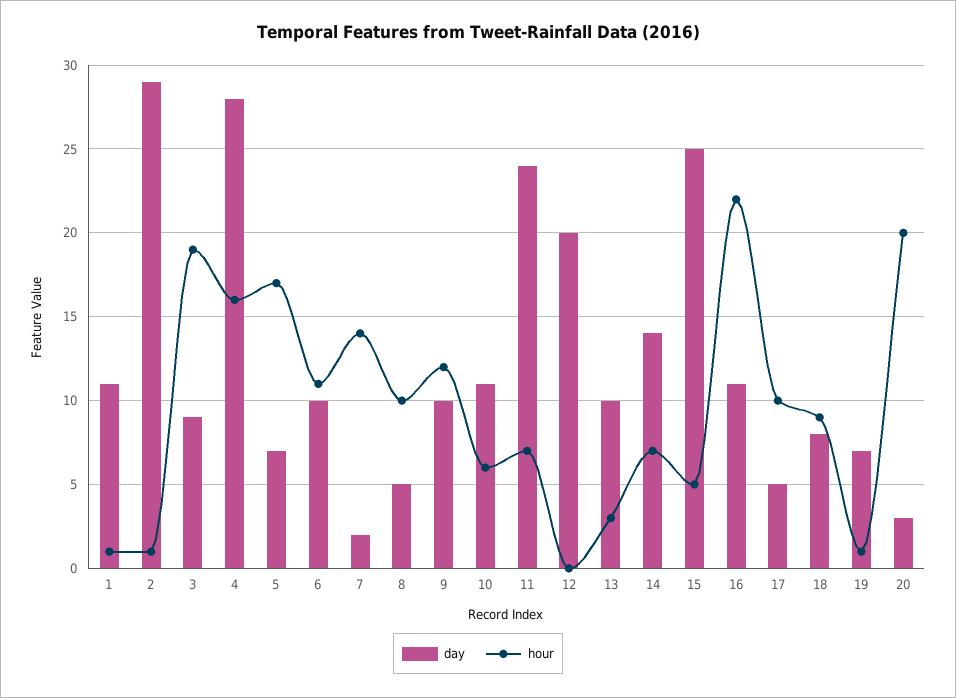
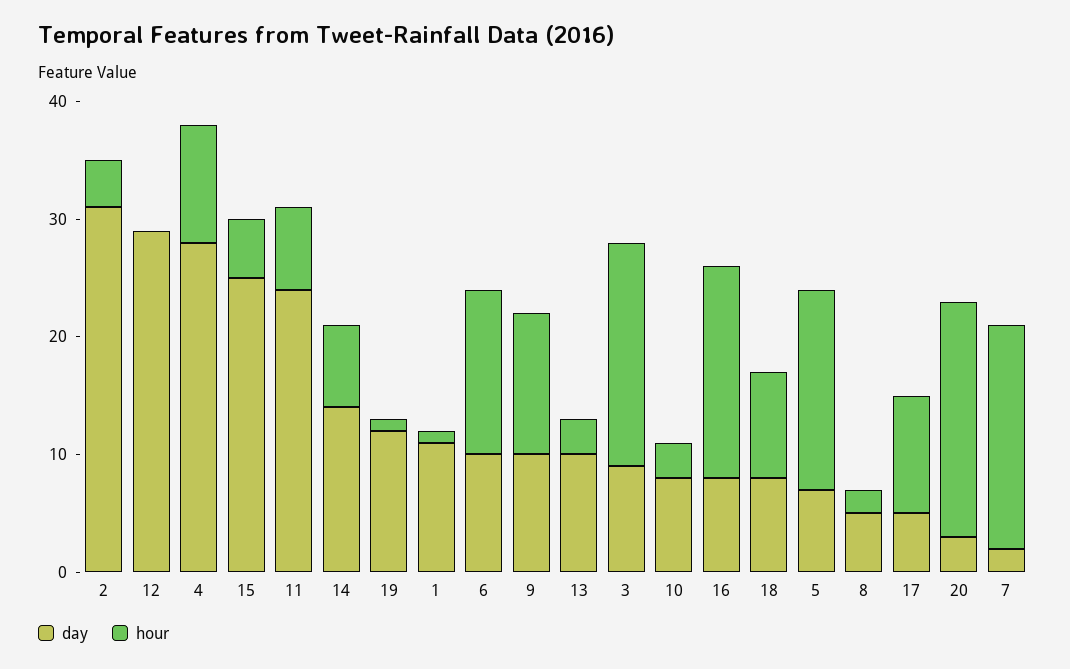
  {
    "day": {
      "1": 11,
-     "2": 29,
+     "2": 31,
      "3": 9,
      "4": 28,
      "5": 7,
      "6": 10,
      "7": 2,
      "8": 5,
      "9": 10,
-     "10": 11,
+     "10": 8,
      "11": 24,
-     "12": 20,
+     "12": 29,
      "13": 10,
      "14": 14,
      "15": 25,
-     "16": 11,
+     "16": 8,
      "17": 5,
      "18": 8,
-     "19": 7,
+     "19": 12,
      "20": 3
    },
    "hour": {
      "1": 1,
-     "2": 1,
+     "2": 4,
      "3": 19,
-     "4": 16,
+     "4": 10,
      "5": 17,
-     "6": 11,
+     "6": 14,
-     "7": 14,
+     "7": 19,
-     "8": 10,
+     "8": 2,
      "9": 12,
-     "10": 6,
+     "10": 3,
      "11": 7,
      "12": 0,
      "13": 3,
      "14": 7,
      "15": 5,
-     "16": 22,
+     "16": 18,
      "17": 10,
      "18": 9,
      "19": 1,
      "20": 20
    }
  }

